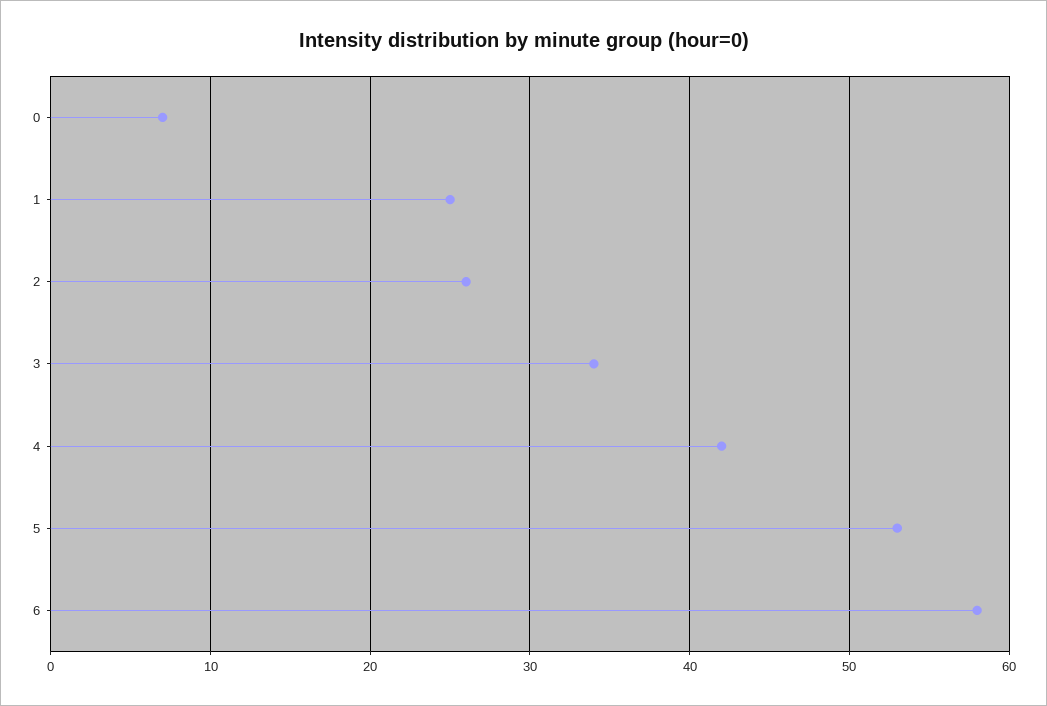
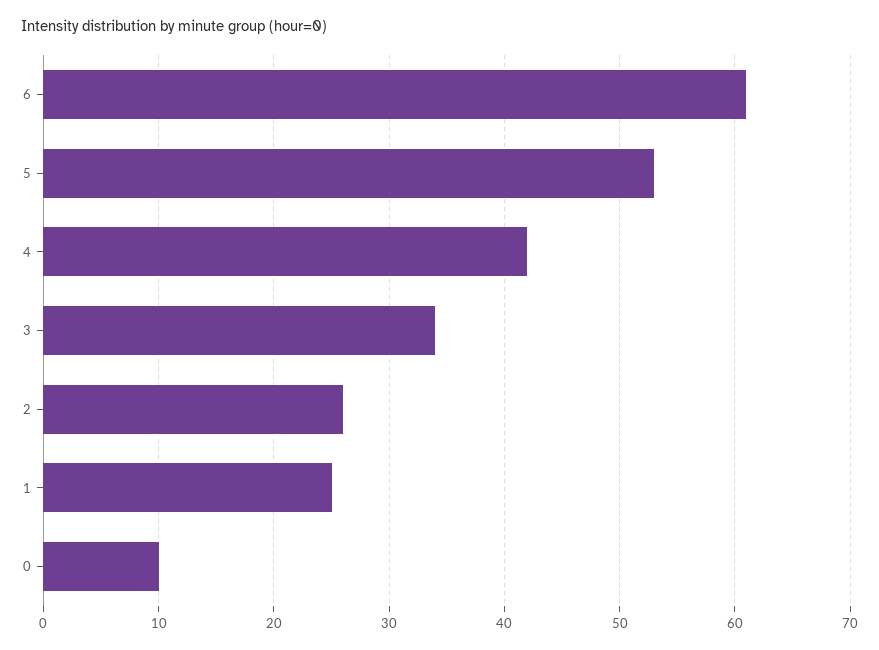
  {
-   "0": 7,
+   "0": 10,
    "1": 25,
    "2": 26,
    "3": 34,
    "4": 42,
    "5": 53,
-   "6": 58
+   "6": 61
  }

